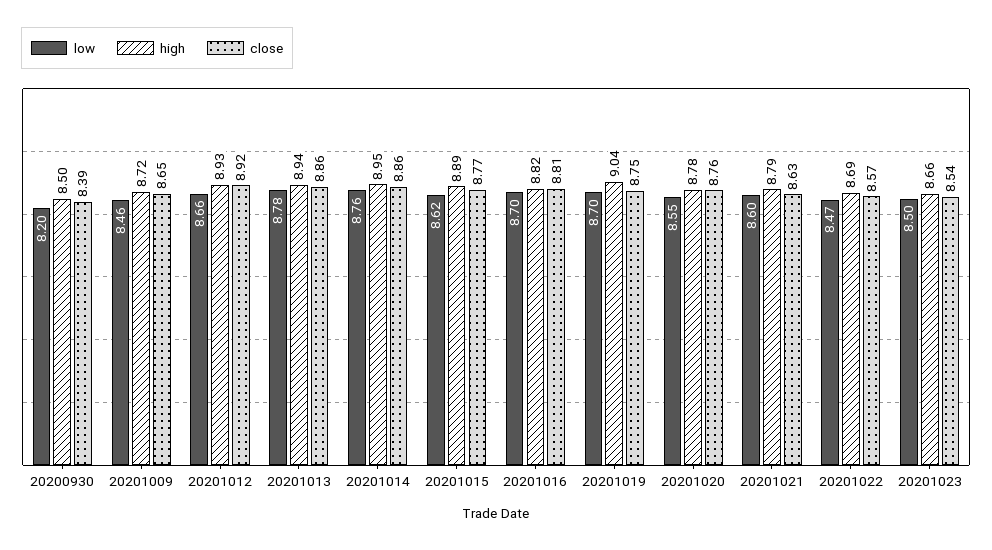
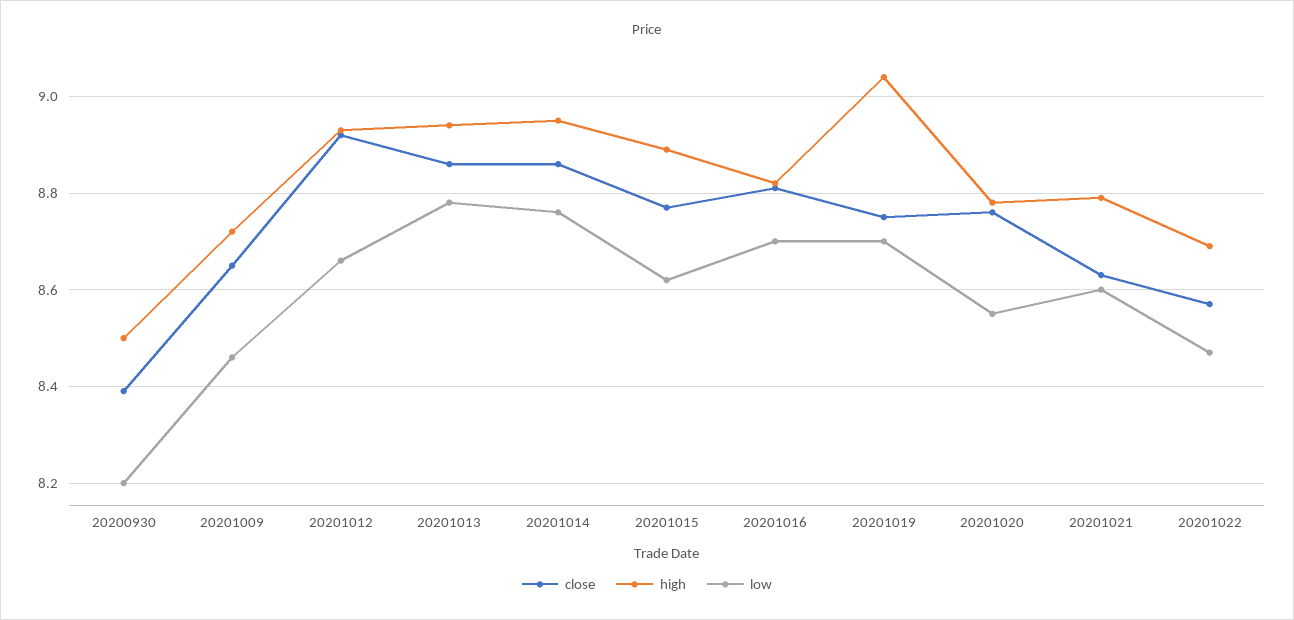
  {
    "low": {
      "20200930": 8.2,
      "20201009": 8.46,
      "20201012": 8.66,
      "20201013": 8.78,
      "20201014": 8.76,
      "20201015": 8.62,
      "20201016": 8.7,
      "20201019": 8.7,
      "20201020": 8.55,
      "20201021": 8.6,
-     "20201022": 8.47,
+     "20201022": 8.47
-     "20201023": 8.5
    },
    "high": {
      "20200930": 8.5,
      "20201009": 8.72,
      "20201012": 8.93,
      "20201013": 8.94,
      "20201014": 8.95,
      "20201015": 8.89,
      "20201016": 8.82,
      "20201019": 9.04,
      "20201020": 8.78,
      "20201021": 8.79,
-     "20201022": 8.69,
+     "20201022": 8.69
-     "20201023": 8.66
    },
    "close": {
      "20200930": 8.39,
      "20201009": 8.65,
      "20201012": 8.92,
      "20201013": 8.86,
      "20201014": 8.86,
      "20201015": 8.77,
      "20201016": 8.81,
      "20201019": 8.75,
      "20201020": 8.76,
      "20201021": 8.63,
-     "20201022": 8.57,
+     "20201022": 8.57
-     "20201023": 8.54
    }
  }

